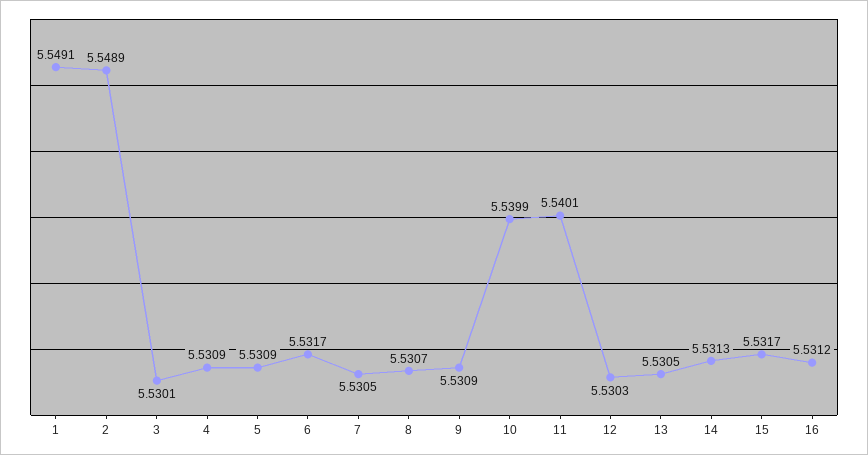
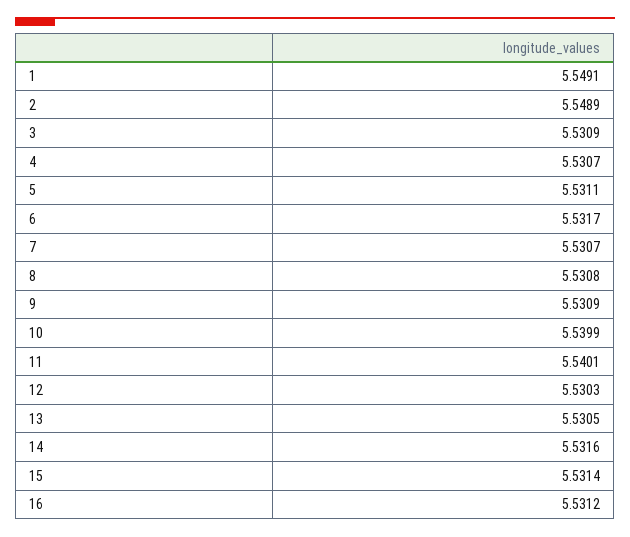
  {
    "1": 5.5491,
    "2": 5.5489,
-   "3": 5.5301,
+   "3": 5.5309,
-   "4": 5.5309,
+   "4": 5.5307,
-   "5": 5.5309,
+   "5": 5.5311,
    "6": 5.5317,
-   "7": 5.5305,
+   "7": 5.5307,
-   "8": 5.5307,
+   "8": 5.5308,
    "9": 5.5309,
    "10": 5.5399,
    "11": 5.5401,
    "12": 5.5303,
    "13": 5.5305,
-   "14": 5.5313,
+   "14": 5.5316,
-   "15": 5.5317,
+   "15": 5.5314,
    "16": 5.5312
  }

